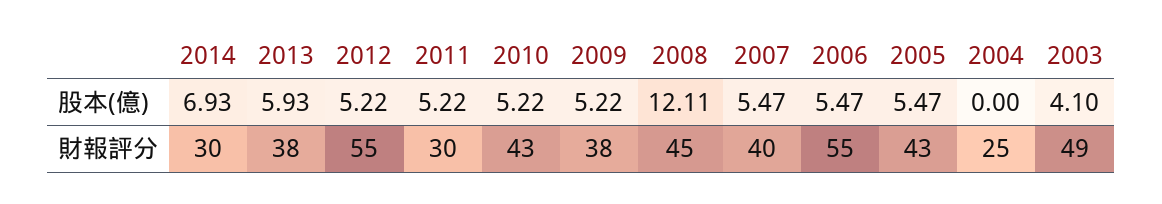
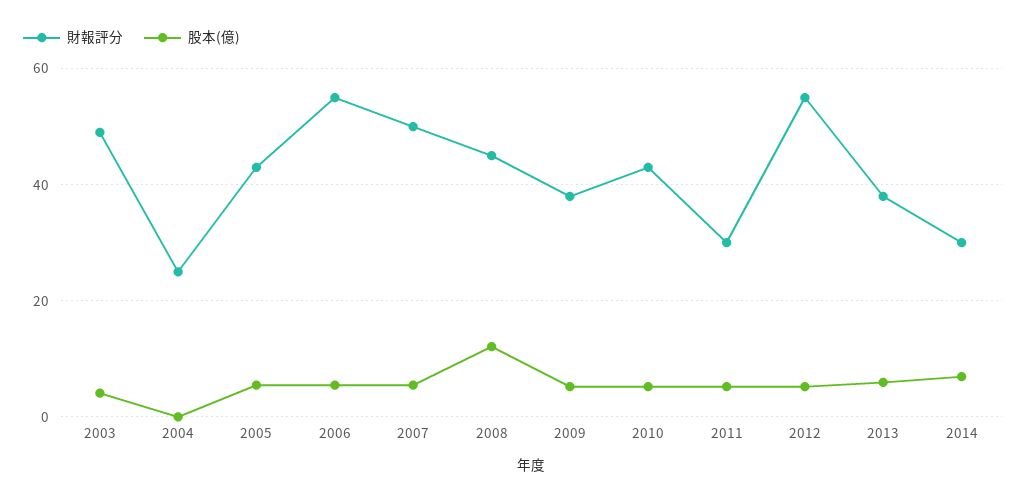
  {
    "股本(億)": {
      "2014": 6.93,
      "2013": 5.93,
      "2012": 5.22,
      "2011": 5.22,
      "2010": 5.22,
      "2009": 5.22,
      "2008": 12.11,
      "2007": 5.47,
      "2006": 5.47,
      "2005": 5.47,
      "2004": 0,
      "2003": 4.1
    },
    "財報評分": {
      "2014": 30,
      "2013": 38,
      "2012": 55,
      "2011": 30,
      "2010": 43,
      "2009": 38,
      "2008": 45,
-     "2007": 40,
+     "2007": 50,
      "2006": 55,
      "2005": 43,
      "2004": 25,
      "2003": 49
    }
  }

